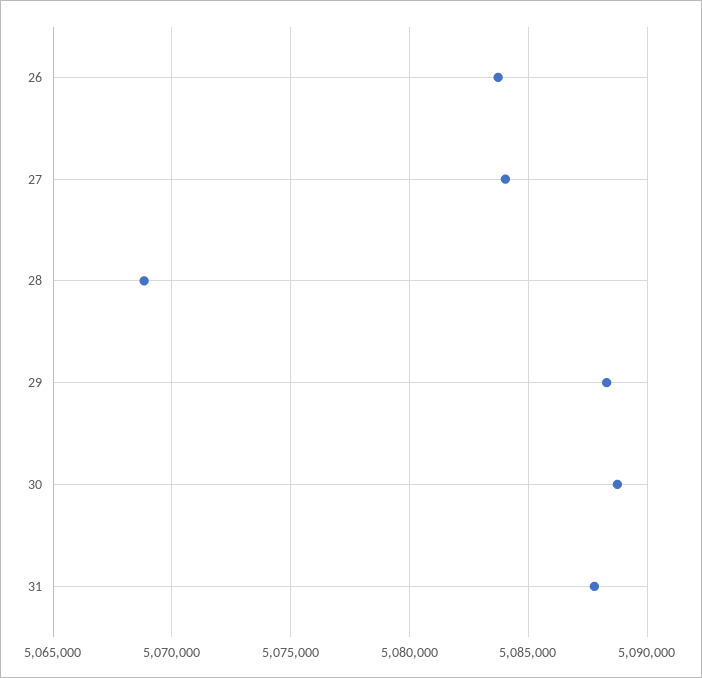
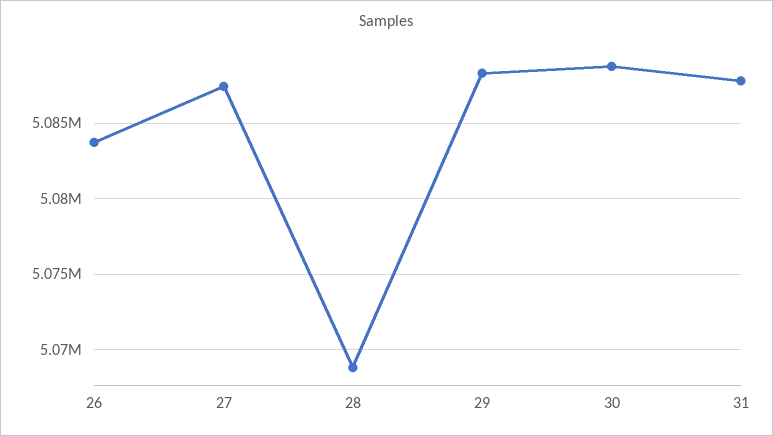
  {
    "26": 5083500,
-   "27": 5084000,
+   "27": 5087500,
    "28": 5069000,
    "29": 5088500,
    "30": 5089000,
    "31": 5088000
  }

